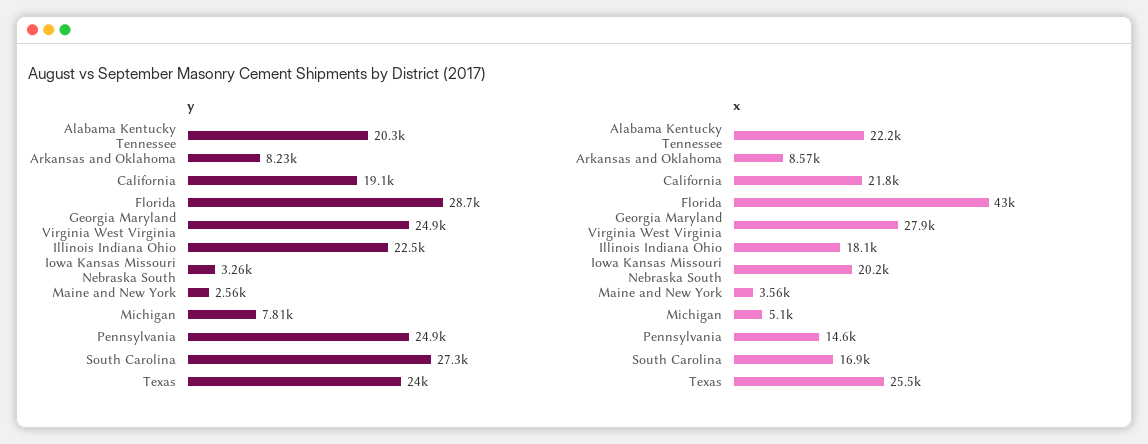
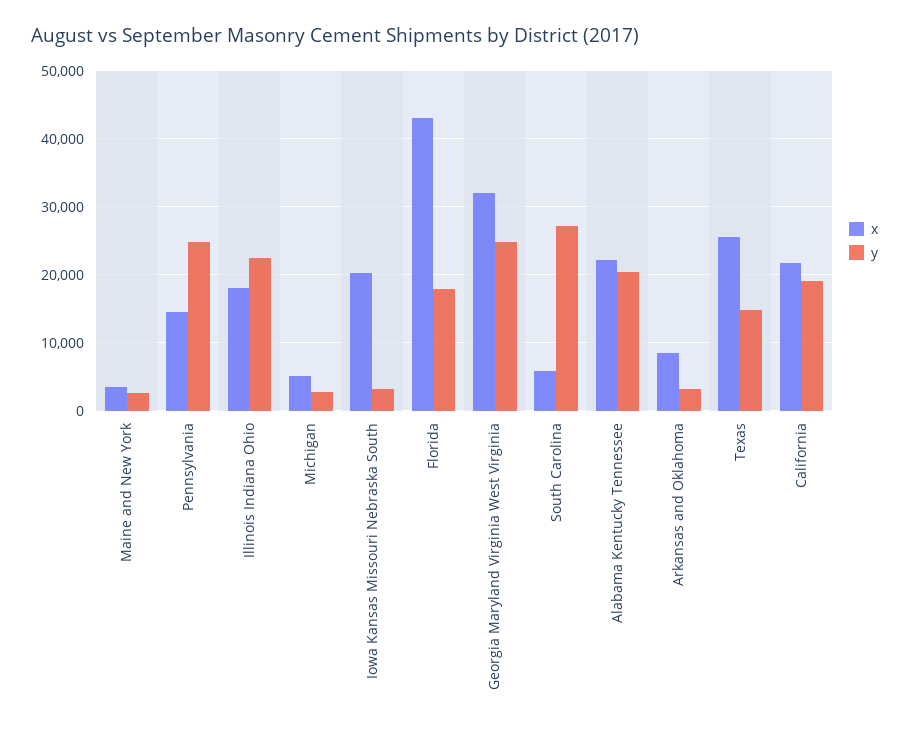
  {
    "y": {
      "Alabama Kentucky Tennessee": 20300,
-     "Arkansas and Oklahoma": 8230,
+     "Arkansas and Oklahoma": 3000,
      "California": 19100,
-     "Florida": 28700,
+     "Florida": 18000,
      "Georgia Maryland Virginia West Virginia": 24900,
      "Illinois Indiana Ohio": 22500,
      "Iowa Kansas Missouri Nebraska South": 3260,
      "Maine and New York": 2560,
-     "Michigan": 7810,
+     "Michigan": 3000,
      "Pennsylvania": 24900,
      "South Carolina": 27300,
-     "Texas": 24000
+     "Texas": 15000
    },
    "x": {
      "Alabama Kentucky Tennessee": 22200,
      "Arkansas and Oklahoma": 8570,
      "California": 21800,
      "Florida": 43000,
-     "Georgia Maryland Virginia West Virginia": 27900,
+     "Georgia Maryland Virginia West Virginia": 32000,
      "Illinois Indiana Ohio": 18100,
      "Iowa Kansas Missouri Nebraska South": 20200,
      "Maine and New York": 3560,
      "Michigan": 5100,
      "Pennsylvania": 14600,
-     "South Carolina": 16900,
+     "South Carolina": 6000,
      "Texas": 25500
    }
  }

